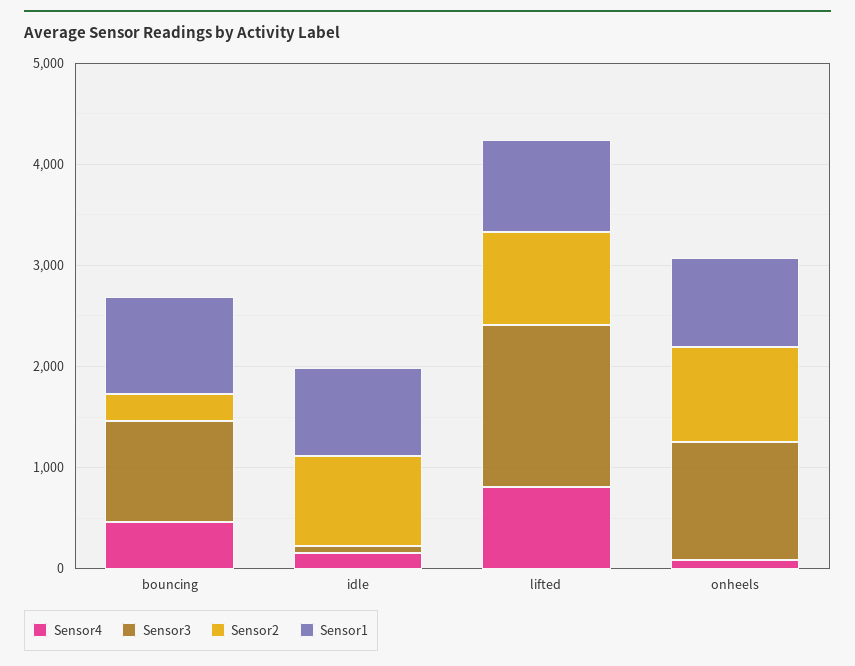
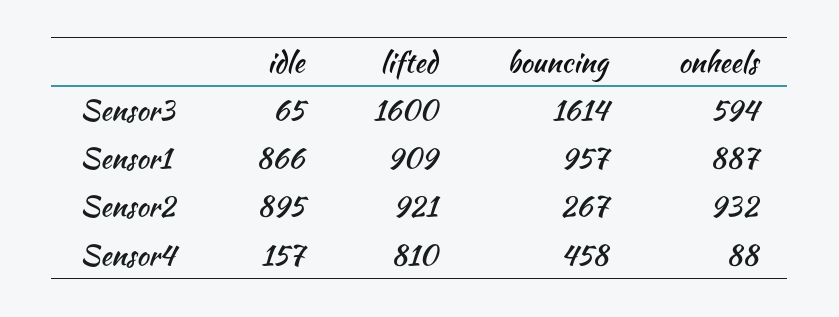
  {
    "Sensor4": {
      "bouncing": 458,
      "idle": 157,
      "lifted": 810,
      "onheels": 88
    },
    "Sensor3": {
-     "bouncing": 1000,
+     "bouncing": 1614,
      "idle": 65,
      "lifted": 1600,
-     "onheels": 1200
+     "onheels": 594
    },
    "Sensor2": {
      "bouncing": 267,
      "idle": 895,
      "lifted": 921,
      "onheels": 932
    },
    "Sensor1": {
      "bouncing": 957,
      "idle": 866,
      "lifted": 909,
      "onheels": 887
    }
  }

